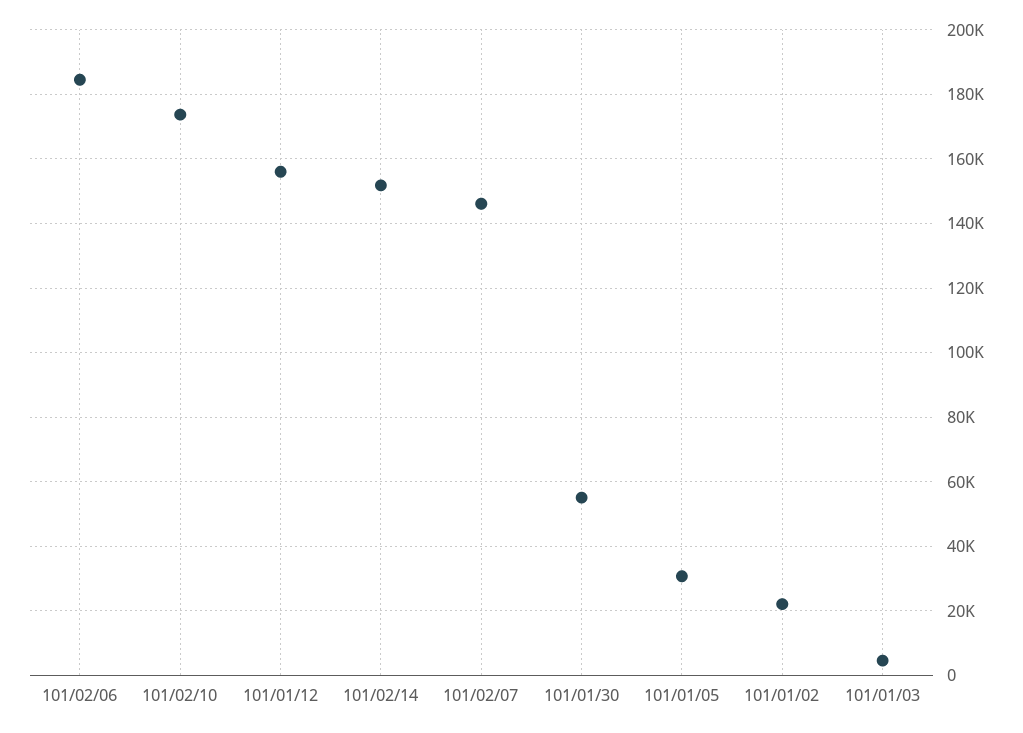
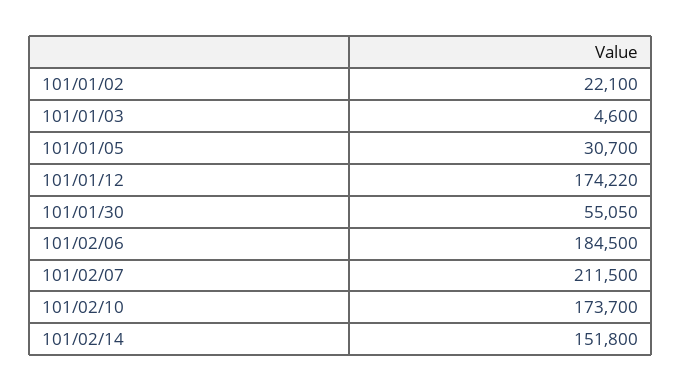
  {
    "101/02/06": 184500,
    "101/02/10": 173700,
-   "101/01/12": 156000,
+   "101/01/12": 174220,
    "101/02/14": 151800,
-   "101/02/07": 146000,
+   "101/02/07": 211500,
    "101/01/30": 55050,
    "101/01/05": 30700,
    "101/01/02": 22100,
    "101/01/03": 4600
  }

